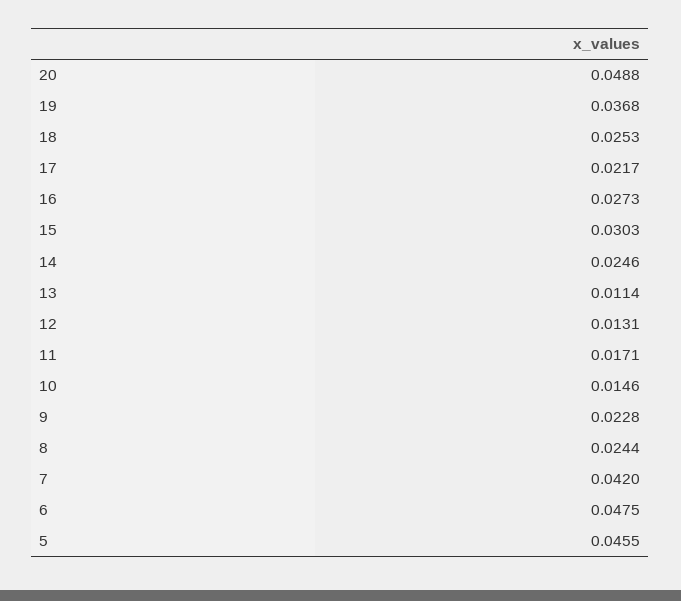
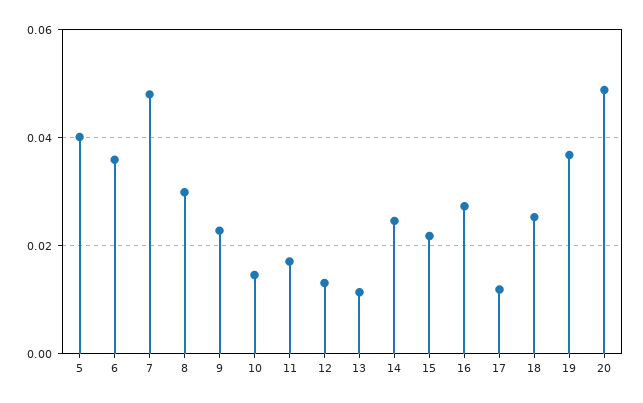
  {
    "20": 0.0488,
    "19": 0.0368,
    "18": 0.0253,
-   "17": 0.0217,
+   "17": 0.012,
    "16": 0.0273,
-   "15": 0.0303,
+   "15": 0.022,
    "14": 0.0246,
    "13": 0.0114,
    "12": 0.0131,
    "11": 0.0171,
    "10": 0.0146,
    "9": 0.0228,
-   "8": 0.0244,
+   "8": 0.03,
-   "7": 0.042,
+   "7": 0.048,
-   "6": 0.0475,
+   "6": 0.036,
-   "5": 0.0455
+   "5": 0.04
  }

